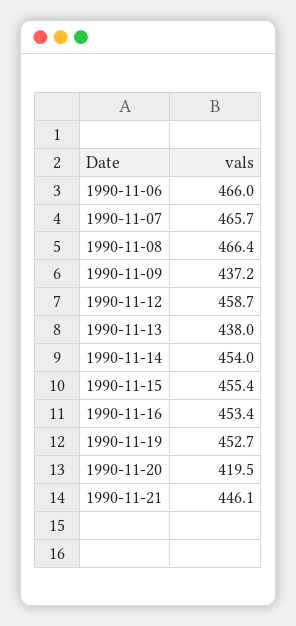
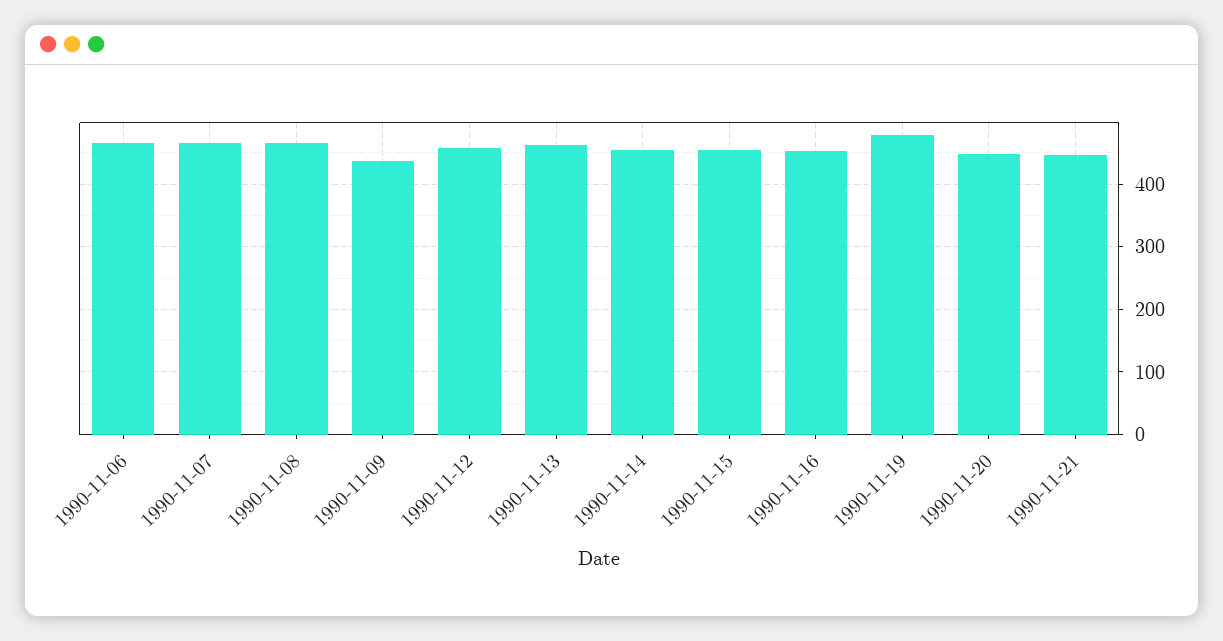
  {
    "1990-11-06": 466,
    "1990-11-07": 465.7,
    "1990-11-08": 466.4,
    "1990-11-09": 437.2,
    "1990-11-12": 458.7,
-   "1990-11-13": 438,
+   "1990-11-13": 460,
    "1990-11-14": 454,
    "1990-11-15": 455.4,
    "1990-11-16": 453.4,
-   "1990-11-19": 452.7,
+   "1990-11-19": 480,
-   "1990-11-20": 419.5,
+   "1990-11-20": 450,
    "1990-11-21": 446.1
  }

